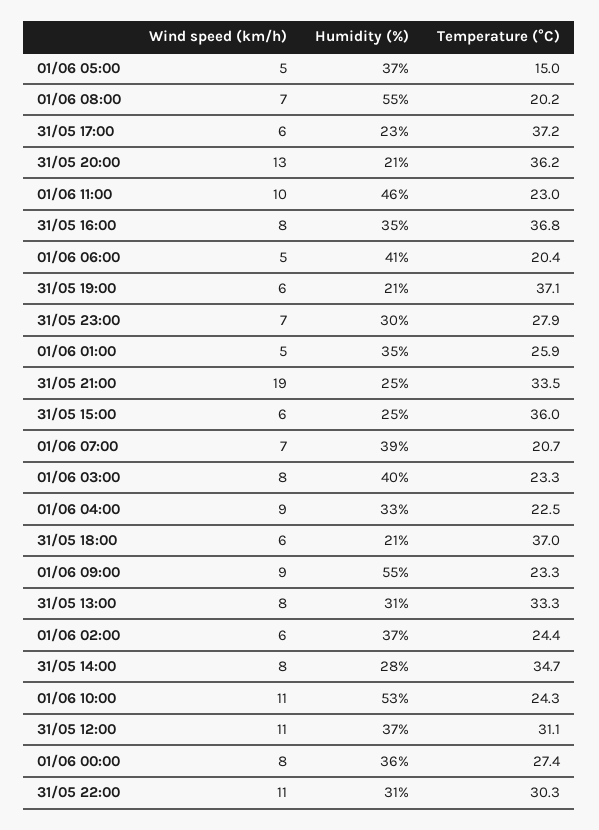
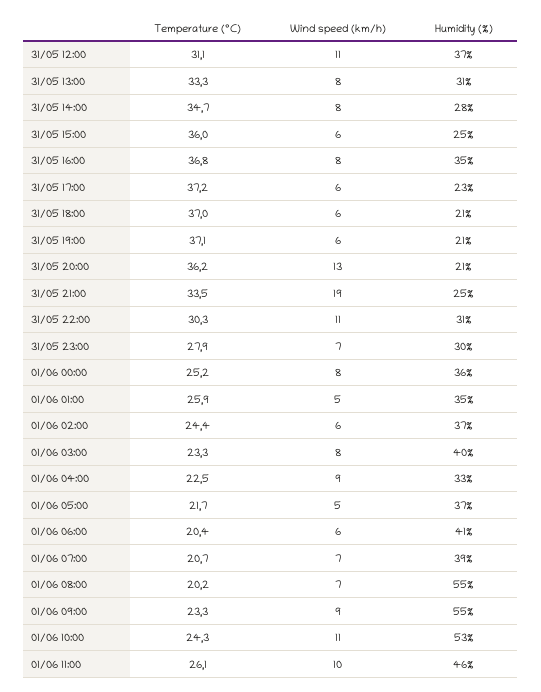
  {
    "Wind speed (km/h)": {
      "01/06 05:00": 5,
      "01/06 08:00": 7,
      "31/05 17:00": 6,
      "31/05 20:00": 13,
      "01/06 11:00": 10,
      "31/05 16:00": 8,
-     "01/06 06:00": 5,
+     "01/06 06:00": 6,
      "31/05 19:00": 6,
      "31/05 23:00": 7,
      "01/06 01:00": 5,
      "31/05 21:00": 19,
      "31/05 15:00": 6,
      "01/06 07:00": 7,
      "01/06 03:00": 8,
      "01/06 04:00": 9,
      "31/05 18:00": 6,
      "01/06 09:00": 9,
      "31/05 13:00": 8,
      "01/06 02:00": 6,
      "31/05 14:00": 8,
      "01/06 10:00": 11,
      "31/05 12:00": 11,
      "01/06 00:00": 8,
      "31/05 22:00": 11
    },
    "Humidity (%)": {
      "01/06 05:00": 37,
      "01/06 08:00": 55,
      "31/05 17:00": 23,
      "31/05 20:00": 21,
      "01/06 11:00": 46,
      "31/05 16:00": 35,
      "01/06 06:00": 41,
      "31/05 19:00": 21,
      "31/05 23:00": 30,
      "01/06 01:00": 35,
      "31/05 21:00": 25,
      "31/05 15:00": 25,
      "01/06 07:00": 39,
      "01/06 03:00": 40,
      "01/06 04:00": 33,
      "31/05 18:00": 21,
      "01/06 09:00": 55,
      "31/05 13:00": 31,
      "01/06 02:00": 37,
      "31/05 14:00": 28,
      "01/06 10:00": 53,
      "31/05 12:00": 37,
      "01/06 00:00": 36,
      "31/05 22:00": 31
    },
    "Temperature (°C)": {
-     "01/06 05:00": 15,
+     "01/06 05:00": 21.7,
      "01/06 08:00": 20.2,
      "31/05 17:00": 37.2,
      "31/05 20:00": 36.2,
-     "01/06 11:00": 23,
+     "01/06 11:00": 26.1,
      "31/05 16:00": 36.8,
      "01/06 06:00": 20.4,
      "31/05 19:00": 37.1,
      "31/05 23:00": 27.9,
      "01/06 01:00": 25.9,
      "31/05 21:00": 33.5,
      "31/05 15:00": 36,
      "01/06 07:00": 20.7,
      "01/06 03:00": 23.3,
      "01/06 04:00": 22.5,
      "31/05 18:00": 37,
      "01/06 09:00": 23.3,
      "31/05 13:00": 33.3,
      "01/06 02:00": 24.4,
      "31/05 14:00": 34.7,
      "01/06 10:00": 24.3,
      "31/05 12:00": 31.1,
-     "01/06 00:00": 27.4,
+     "01/06 00:00": 25.2,
      "31/05 22:00": 30.3
    }
  }

